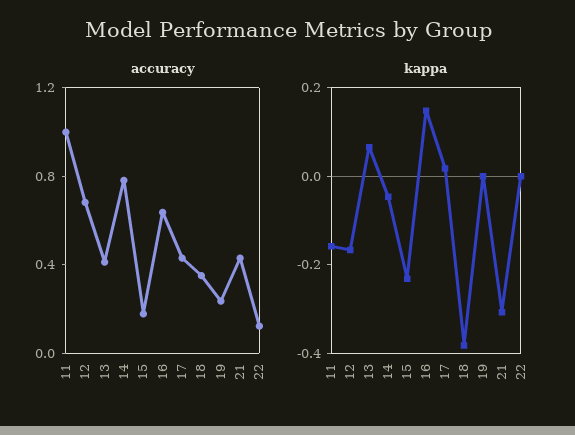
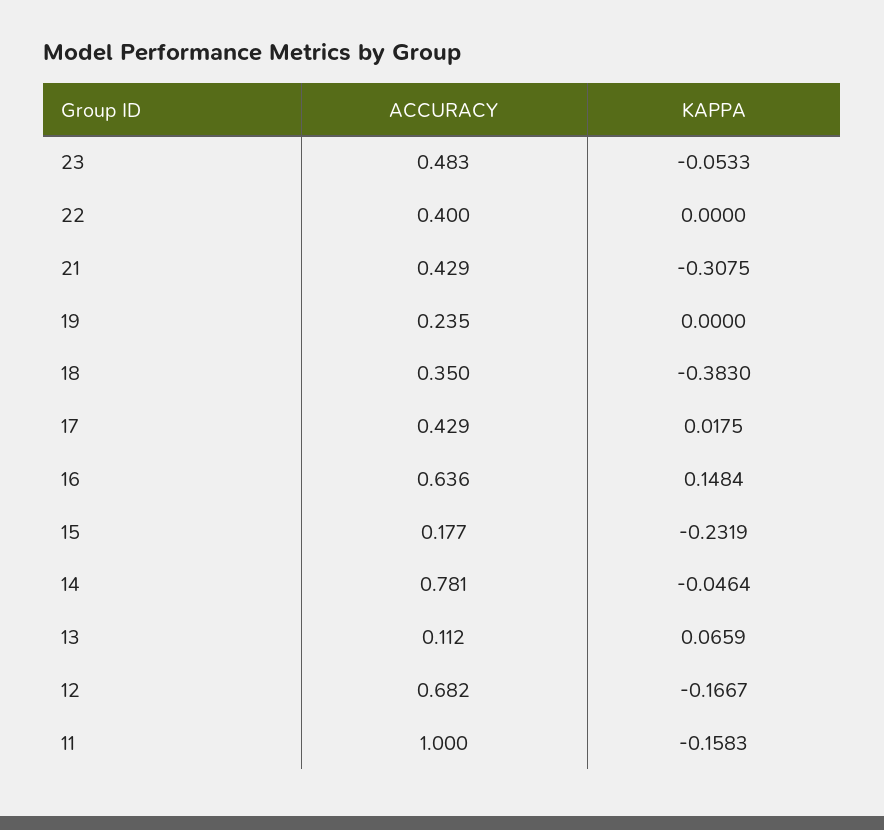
  {
    "accuracy": {
      "11": 1,
      "12": 0.682,
-     "13": 0.4,
+     "13": 0.112,
      "14": 0.781,
      "15": 0.177,
      "16": 0.636,
      "17": 0.429,
      "18": 0.35,
      "19": 0.235,
      "21": 0.429,
-     "22": 0.1
+     "22": 0.4,
+     "23": 0.483
    },
    "kappa": {
      "11": -0.1583,
      "12": -0.1667,
      "13": 0.0659,
      "14": -0.0464,
      "15": -0.2319,
      "16": 0.1484,
      "17": 0.0175,
      "18": -0.383,
      "19": 0,
      "21": -0.3075,
-     "22": 0
+     "22": 0,
+     "23": -0.0533
    }
  }

